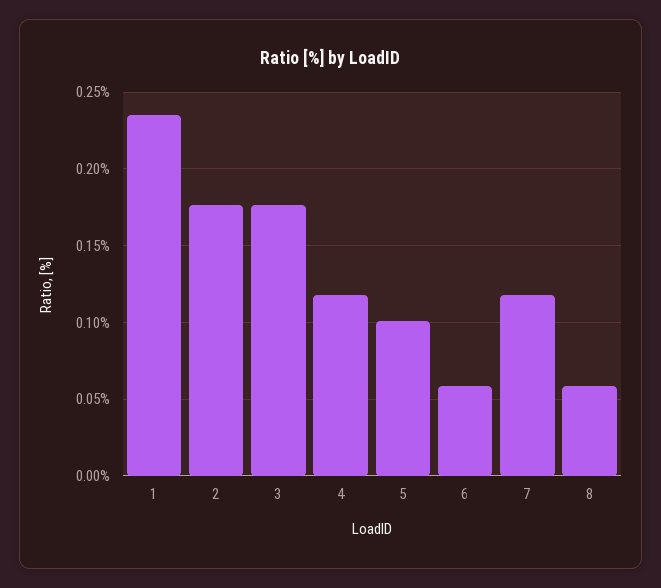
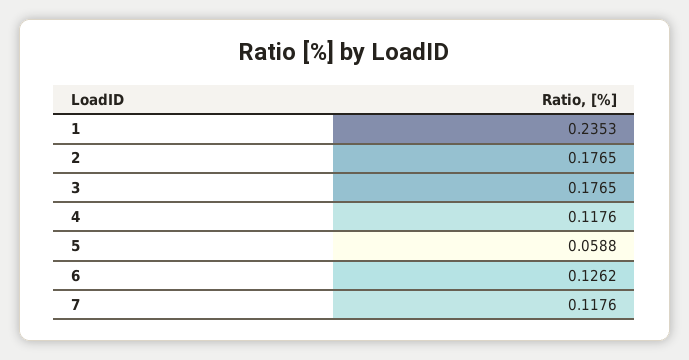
  {
    "1": 0.2353,
    "2": 0.1765,
    "3": 0.1765,
    "4": 0.1176,
-   "5": 0.1,
+   "5": 0.0588,
-   "6": 0.06,
+   "6": 0.1262,
-   "7": 0.1176,
+   "7": 0.1176
-   "8": 0.06
  }

